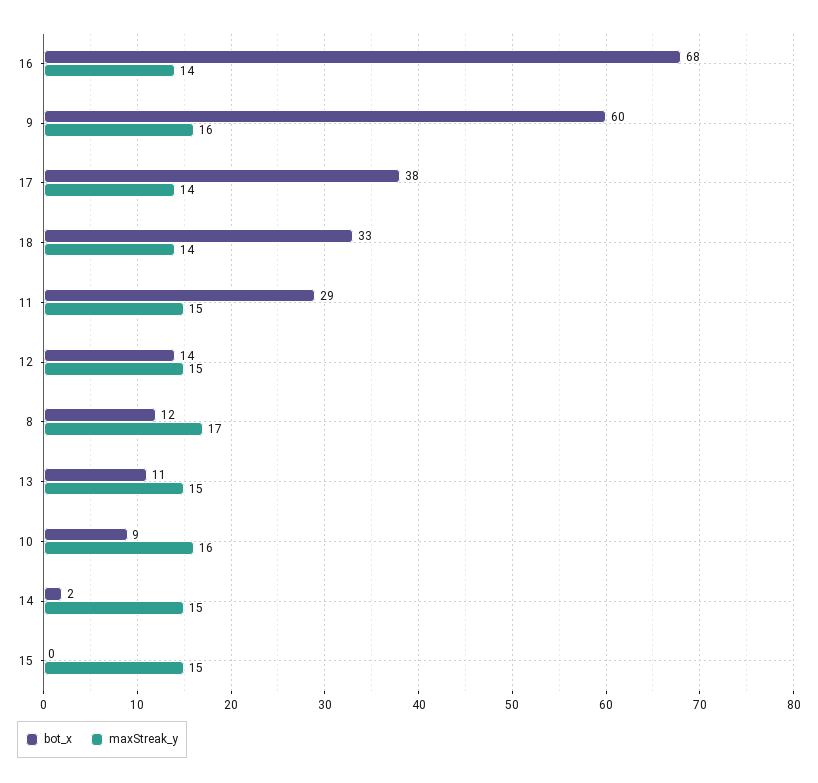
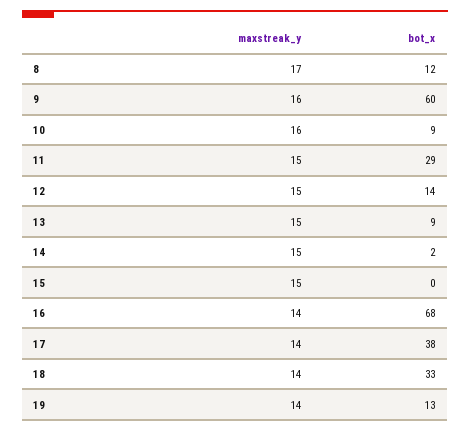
  {
    "bot_x": {
      "16": 68,
      "9": 60,
      "17": 38,
      "18": 33,
      "11": 29,
      "12": 14,
      "8": 12,
-     "13": 11,
+     "13": 9,
      "10": 9,
      "14": 2,
-     "15": 0
+     "15": 0,
+     "19": 13
    },
    "maxStreak_y": {
      "16": 14,
      "9": 16,
      "17": 14,
      "18": 14,
      "11": 15,
      "12": 15,
      "8": 17,
      "13": 15,
      "10": 16,
      "14": 15,
-     "15": 15
+     "15": 15,
+     "19": 14
    }
  }

